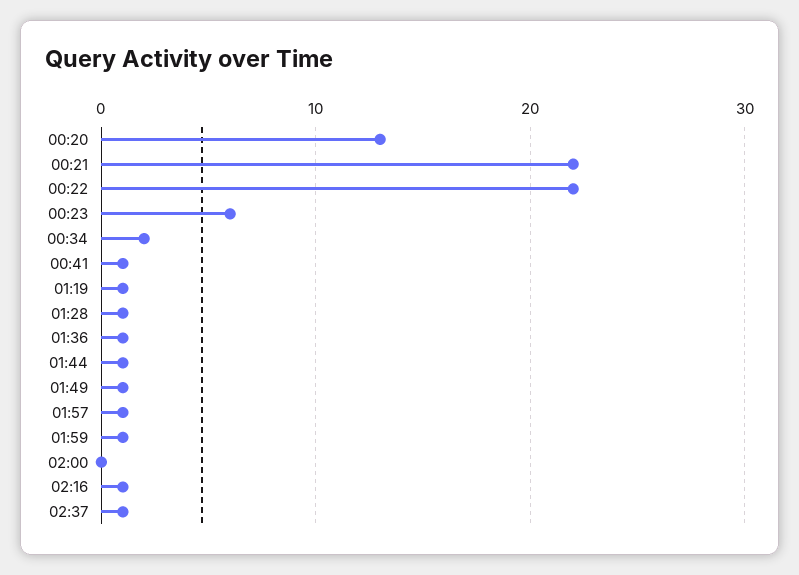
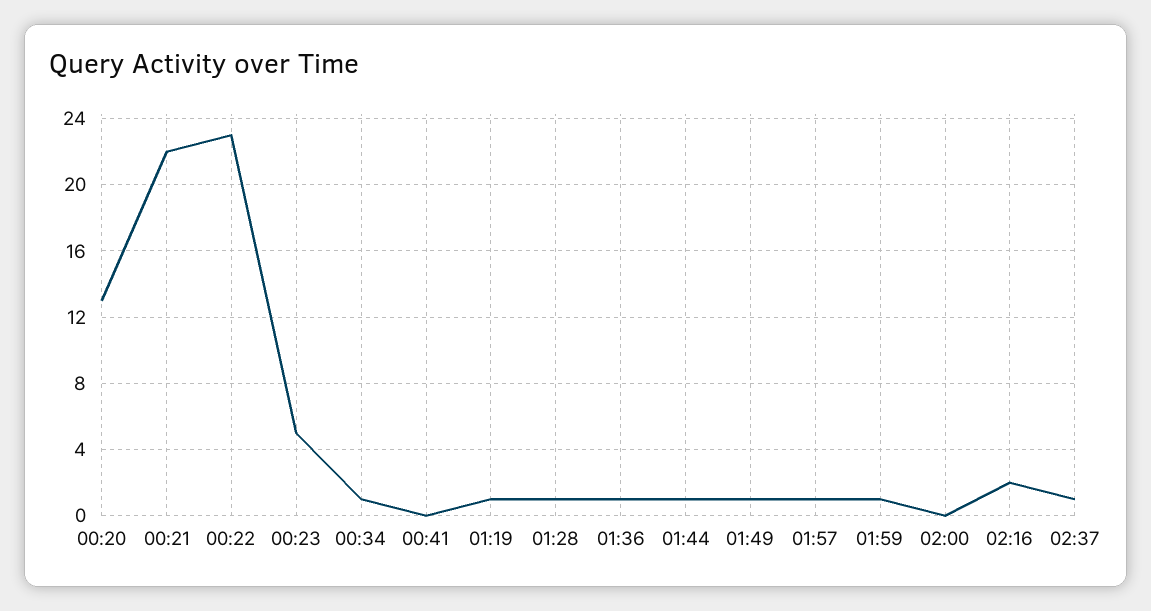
  {
    "00:20": 13,
    "00:21": 22,
-   "00:22": 22,
+   "00:22": 23,
-   "00:23": 6,
+   "00:23": 5,
-   "00:34": 2,
+   "00:34": 1,
-   "00:41": 1,
+   "00:41": 0,
    "01:19": 1,
    "01:28": 1,
    "01:36": 1,
    "01:44": 1,
    "01:49": 1,
    "01:57": 1,
    "01:59": 1,
    "02:00": 0,
-   "02:16": 1,
+   "02:16": 2,
    "02:37": 1
  }

